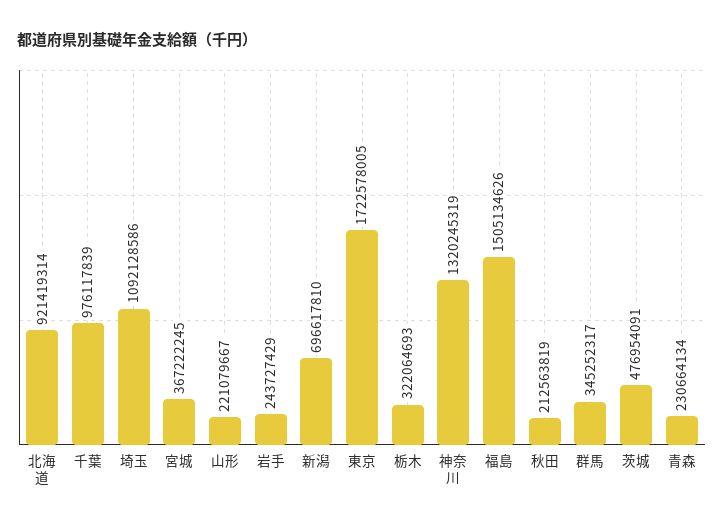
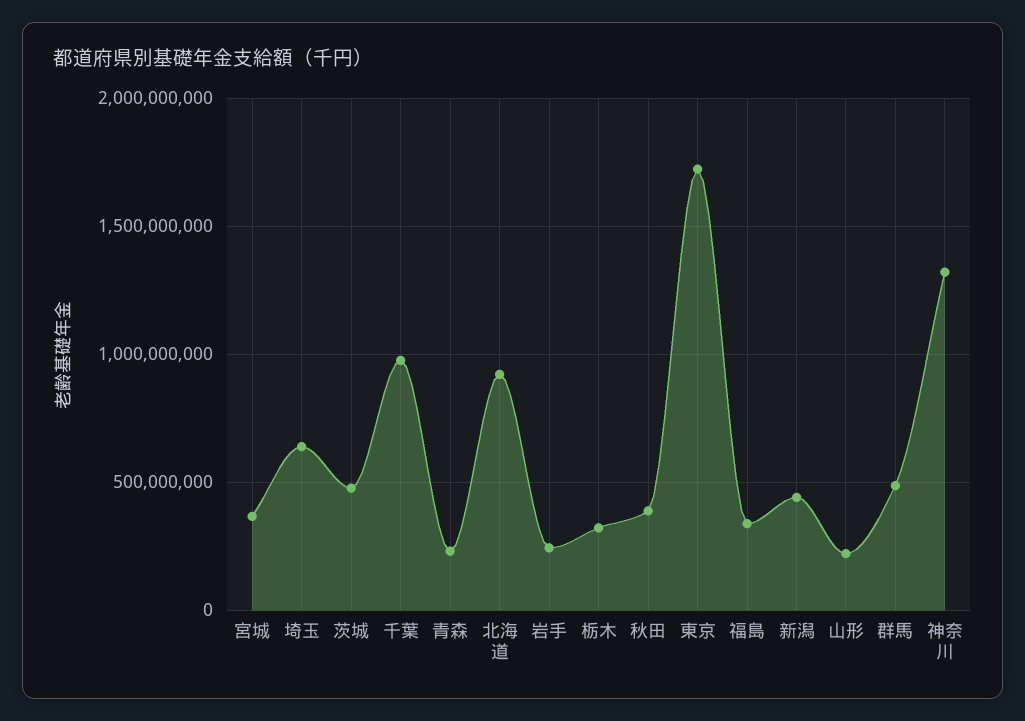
  {
    "北海道": 921419314,
    "千葉": 976117839,
-   "埼玉": 1092128586,
+   "埼玉": 650000000,
    "宮城": 367222245,
    "山形": 221079667,
    "岩手": 243727429,
-   "新潟": 696617810,
+   "新潟": 450000000,
    "東京": 1722578005,
    "栃木": 322064693,
    "神奈川": 1320245319,
-   "福島": 1505134626,
+   "福島": 350000000,
-   "秋田": 212563819,
+   "秋田": 400000000,
-   "群馬": 345252317,
+   "群馬": 500000000,
    "茨城": 476954091,
    "青森": 230664134
  }

